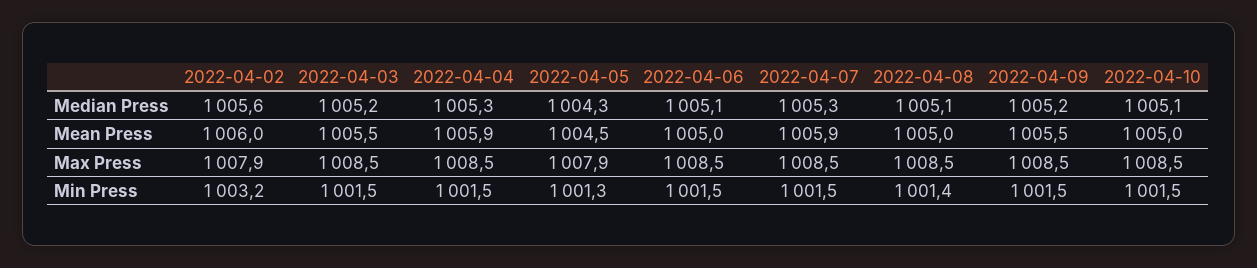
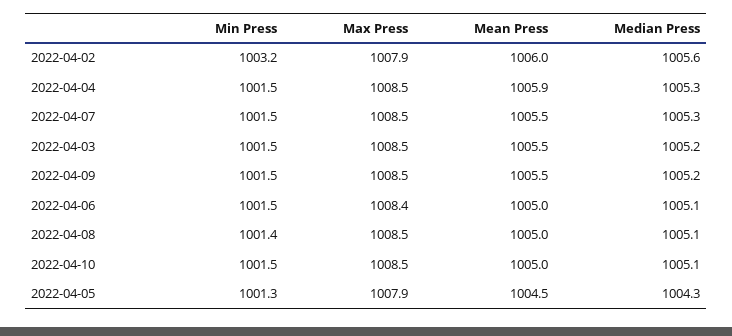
  {
    "2022-04-02": {
      "Median Press": 1005.6,
      "Mean Press": 1006,
      "Max Press": 1007.9,
      "Min Press": 1003.2
    },
    "2022-04-03": {
      "Median Press": 1005.2,
      "Mean Press": 1005.5,
      "Max Press": 1008.5,
      "Min Press": 1001.5
    },
    "2022-04-04": {
      "Median Press": 1005.3,
      "Mean Press": 1005.9,
      "Max Press": 1008.5,
      "Min Press": 1001.5
    },
    "2022-04-05": {
      "Median Press": 1004.3,
      "Mean Press": 1004.5,
      "Max Press": 1007.9,
      "Min Press": 1001.3
    },
    "2022-04-06": {
      "Median Press": 1005.1,
      "Mean Press": 1005,
-     "Max Press": 1008.5,
+     "Max Press": 1008.4,
      "Min Press": 1001.5
    },
    "2022-04-07": {
      "Median Press": 1005.3,
-     "Mean Press": 1005.9,
+     "Mean Press": 1005.5,
      "Max Press": 1008.5,
      "Min Press": 1001.5
    },
    "2022-04-08": {
      "Median Press": 1005.1,
      "Mean Press": 1005,
      "Max Press": 1008.5,
      "Min Press": 1001.4
    },
    "2022-04-09": {
      "Median Press": 1005.2,
      "Mean Press": 1005.5,
      "Max Press": 1008.5,
      "Min Press": 1001.5
    },
    "2022-04-10": {
      "Median Press": 1005.1,
      "Mean Press": 1005,
      "Max Press": 1008.5,
      "Min Press": 1001.5
    }
  }

